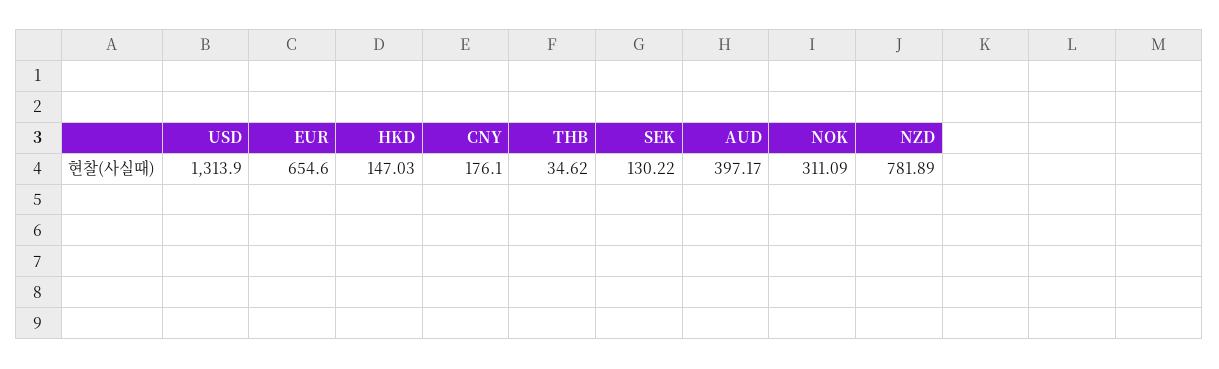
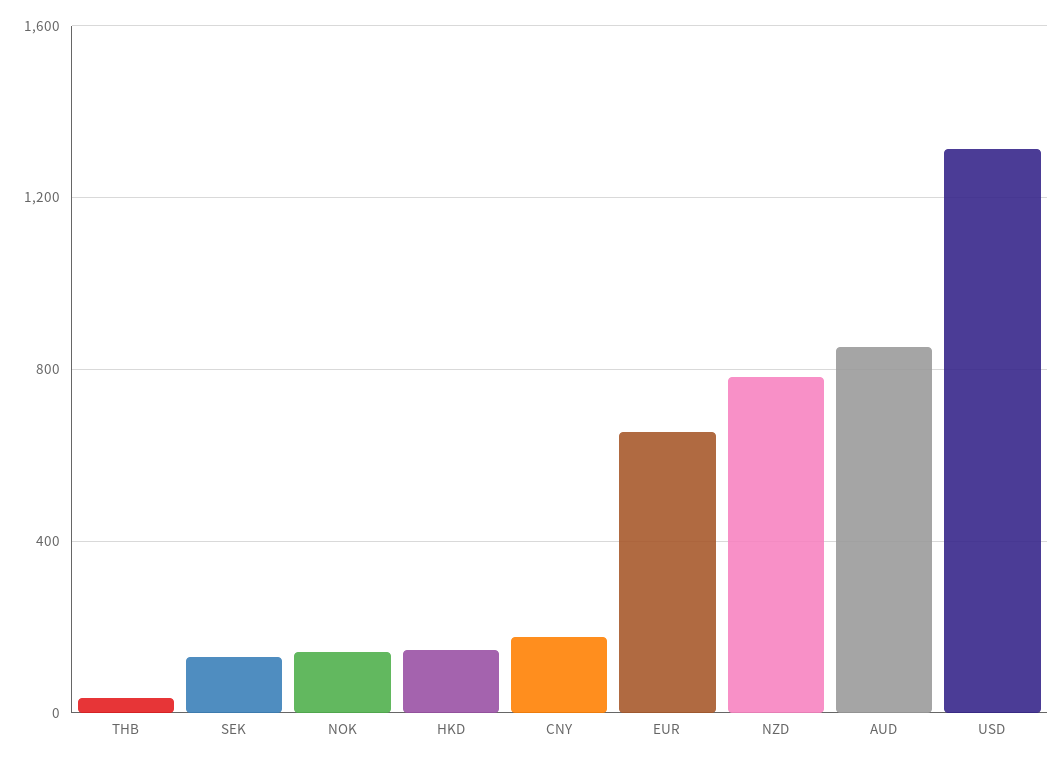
  {
    "USD": 1313.9,
    "EUR": 654.6,
    "HKD": 147.03,
    "CNY": 176.1,
    "THB": 34.62,
    "SEK": 130.22,
-   "AUD": 397.17,
+   "AUD": 850,
-   "NOK": 311.09,
+   "NOK": 150,
    "NZD": 781.89
  }

